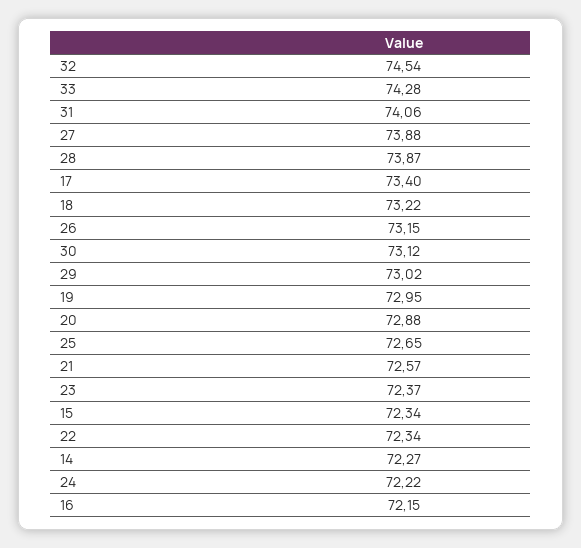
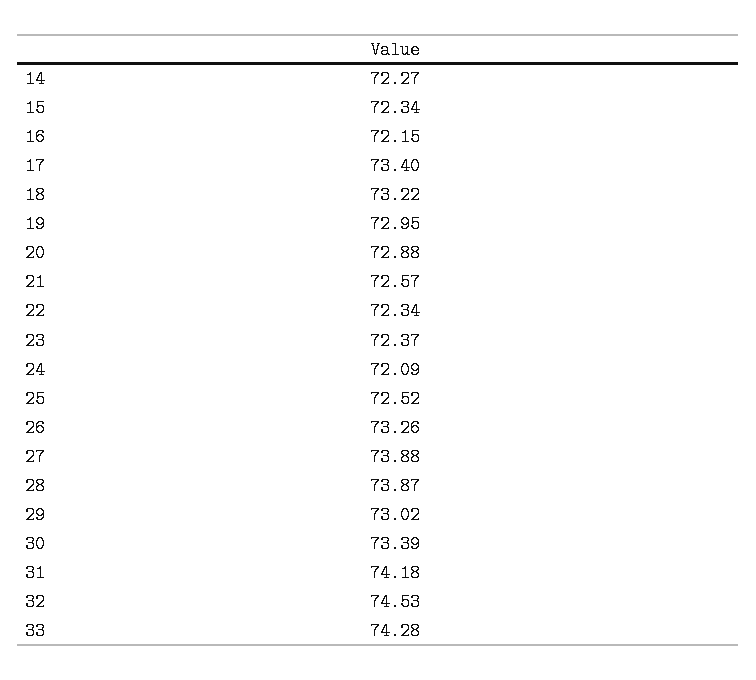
  {
-   "32": 74.54,
+   "32": 74.53,
    "33": 74.28,
-   "31": 74.06,
+   "31": 74.18,
    "27": 73.88,
    "28": 73.87,
    "17": 73.4,
    "18": 73.22,
-   "26": 73.15,
+   "26": 73.26,
-   "30": 73.12,
+   "30": 73.39,
    "29": 73.02,
    "19": 72.95,
    "20": 72.88,
-   "25": 72.65,
+   "25": 72.52,
    "21": 72.57,
    "23": 72.37,
    "15": 72.34,
    "22": 72.34,
    "14": 72.27,
-   "24": 72.22,
+   "24": 72.09,
    "16": 72.15
  }

